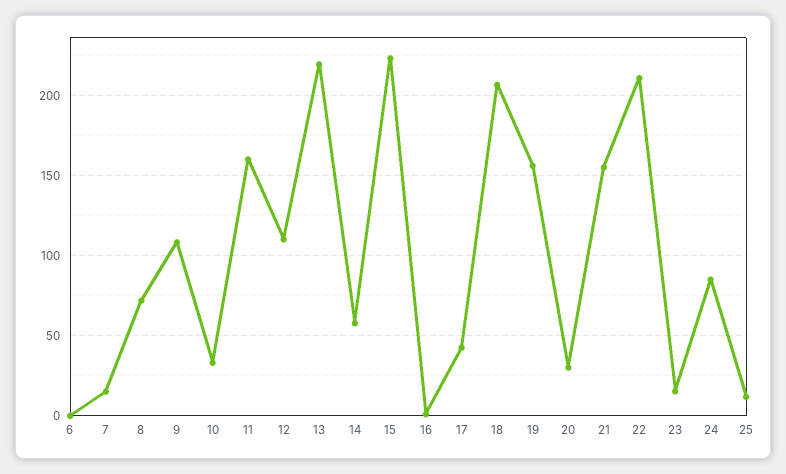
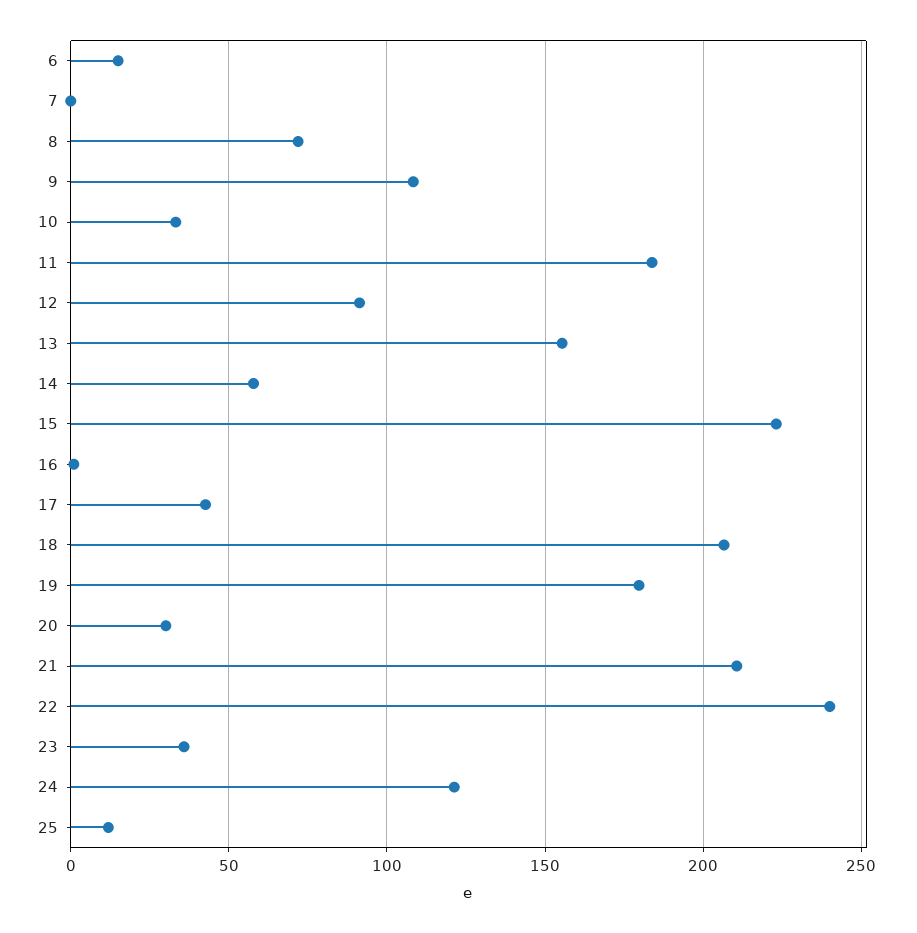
  {
-   "6": 0,
+   "6": 15,
-   "7": 15,
+   "7": 0,
    "8": 70,
    "9": 110,
    "10": 35,
-   "11": 160,
+   "11": 185,
-   "12": 110,
+   "12": 90,
-   "13": 220,
+   "13": 155,
    "14": 60,
    "15": 225,
    "16": 0,
    "17": 45,
    "18": 205,
-   "19": 155,
+   "19": 180,
    "20": 30,
-   "21": 155,
+   "21": 210,
-   "22": 210,
+   "22": 240,
-   "23": 15,
+   "23": 35,
-   "24": 85,
+   "24": 120,
    "25": 10
  }

